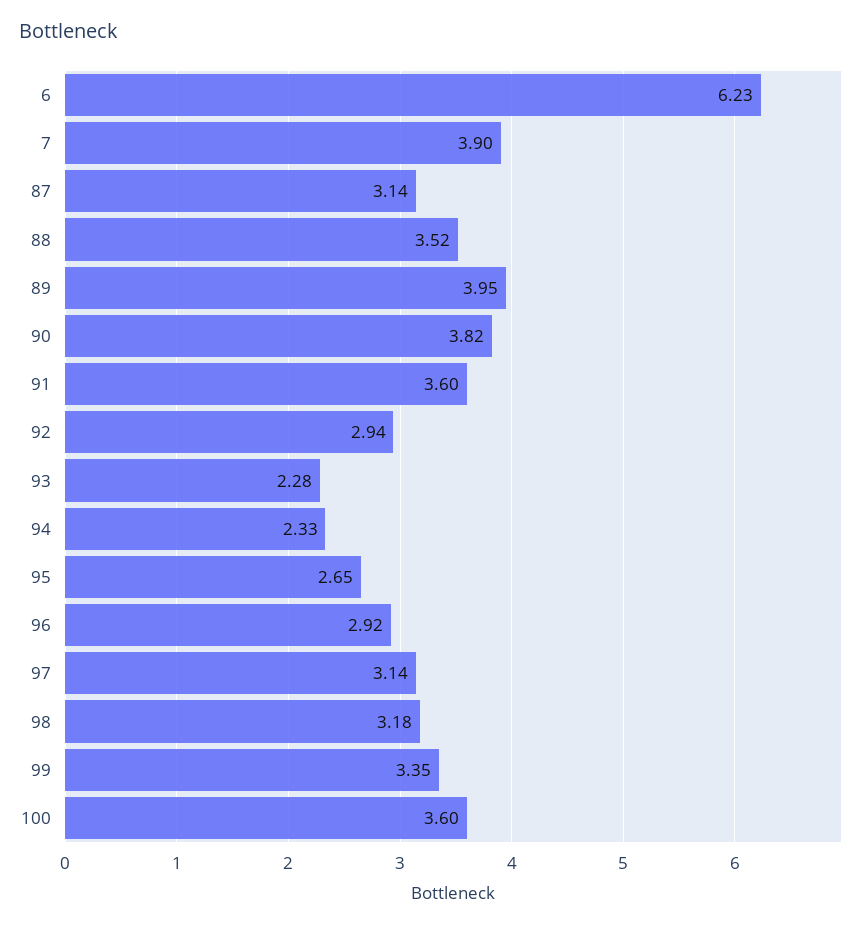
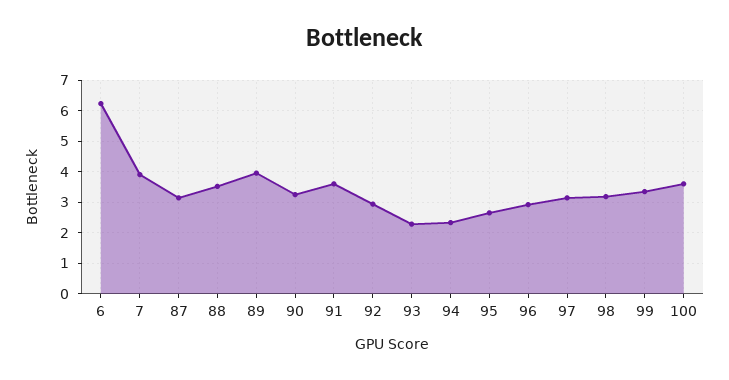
  {
    "6": 6.23,
    "7": 3.9,
    "87": 3.14,
    "88": 3.52,
    "89": 3.95,
-   "90": 3.82,
+   "90": 3.2,
    "91": 3.6,
    "92": 2.94,
    "93": 2.28,
    "94": 2.33,
    "95": 2.65,
    "96": 2.92,
    "97": 3.14,
    "98": 3.18,
    "99": 3.35,
    "100": 3.6
  }

